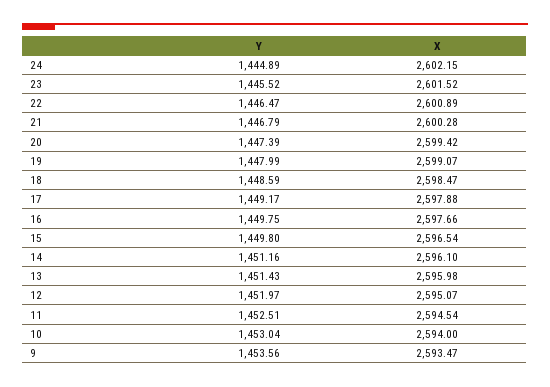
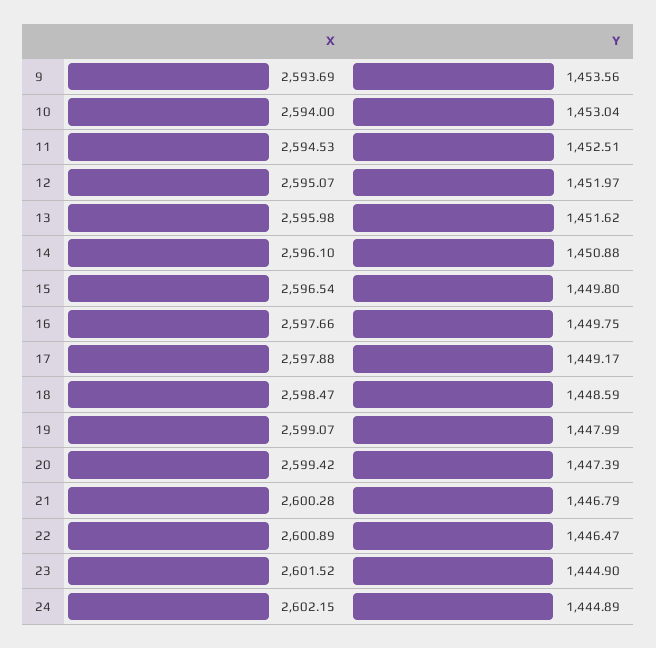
  {
    "Y": {
      "24": 1444.89,
-     "23": 1445.52,
+     "23": 1444.9,
      "22": 1446.47,
      "21": 1446.79,
      "20": 1447.39,
      "19": 1447.99,
      "18": 1448.59,
      "17": 1449.17,
      "16": 1449.75,
      "15": 1449.8,
-     "14": 1451.16,
+     "14": 1450.88,
-     "13": 1451.43,
+     "13": 1451.62,
      "12": 1451.97,
      "11": 1452.51,
      "10": 1453.04,
      "9": 1453.56
    },
    "X": {
      "24": 2602.15,
      "23": 2601.52,
      "22": 2600.89,
      "21": 2600.28,
      "20": 2599.42,
      "19": 2599.07,
      "18": 2598.47,
      "17": 2597.88,
      "16": 2597.66,
      "15": 2596.54,
      "14": 2596.1,
      "13": 2595.98,
      "12": 2595.07,
-     "11": 2594.54,
+     "11": 2594.53,
      "10": 2594,
-     "9": 2593.47
+     "9": 2593.69
    }
  }

